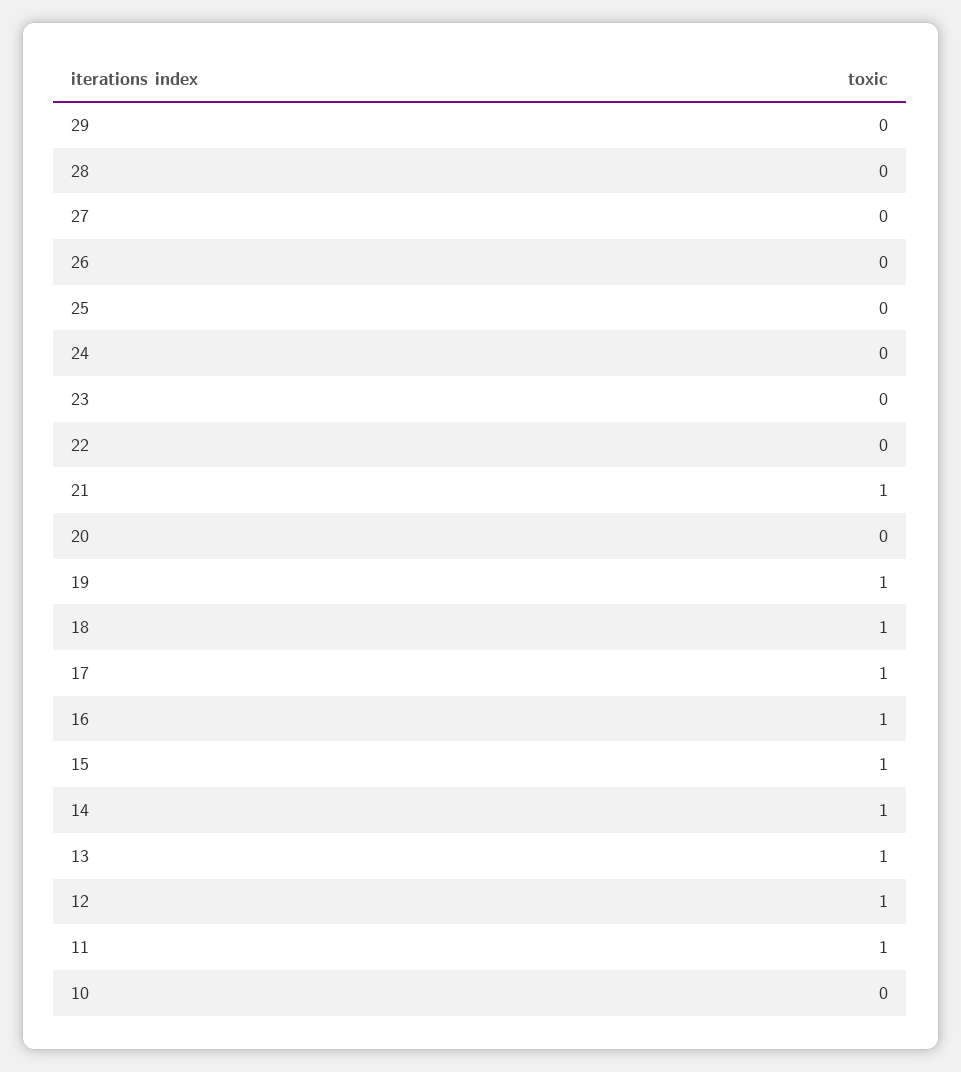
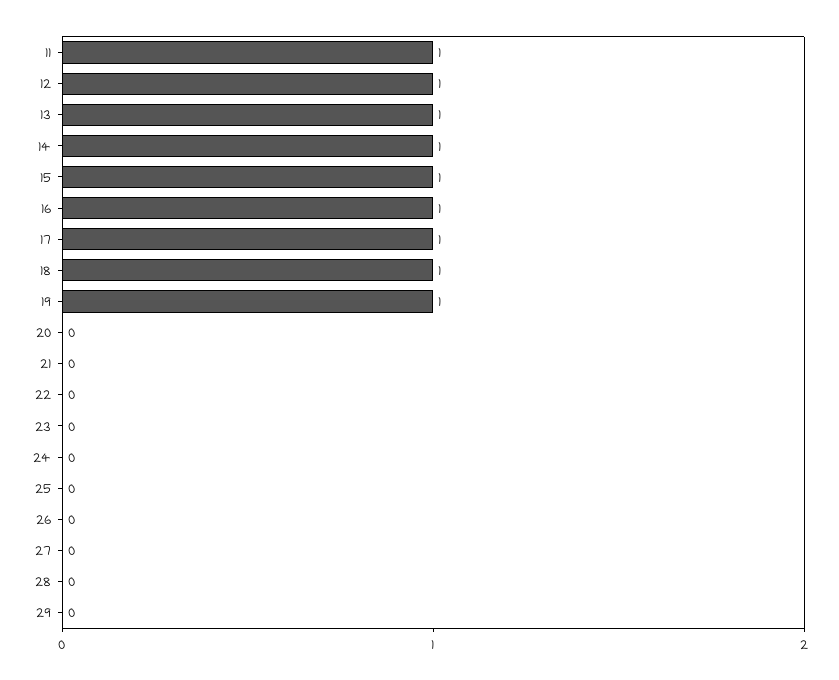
  {
    "29": 0,
    "28": 0,
    "27": 0,
    "26": 0,
    "25": 0,
    "24": 0,
    "23": 0,
    "22": 0,
-   "21": 1,
+   "21": 0,
    "20": 0,
    "19": 1,
    "18": 1,
    "17": 1,
    "16": 1,
    "15": 1,
    "14": 1,
    "13": 1,
    "12": 1,
-   "11": 1,
+   "11": 1
-   "10": 0
  }

